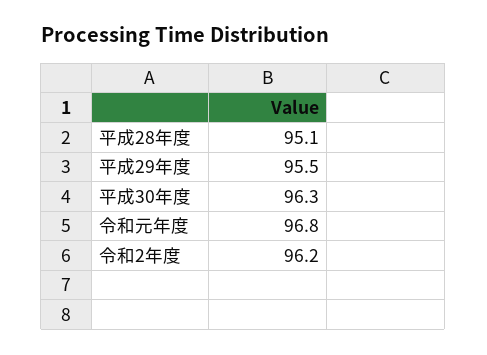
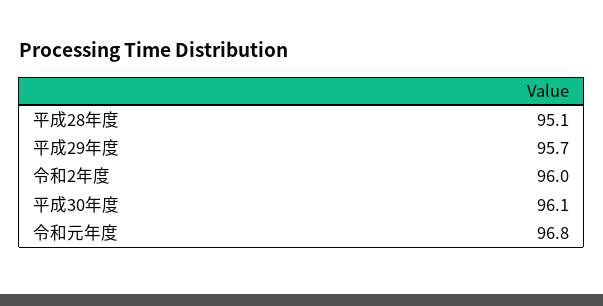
  {
    "平成28年度": 95.1,
-   "平成29年度": 95.5,
+   "平成29年度": 95.7,
-   "平成30年度": 96.3,
+   "平成30年度": 96.1,
    "令和元年度": 96.8,
-   "令和2年度": 96.2
+   "令和2年度": 96
  }

